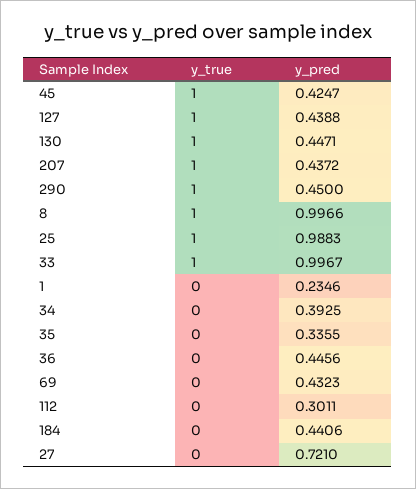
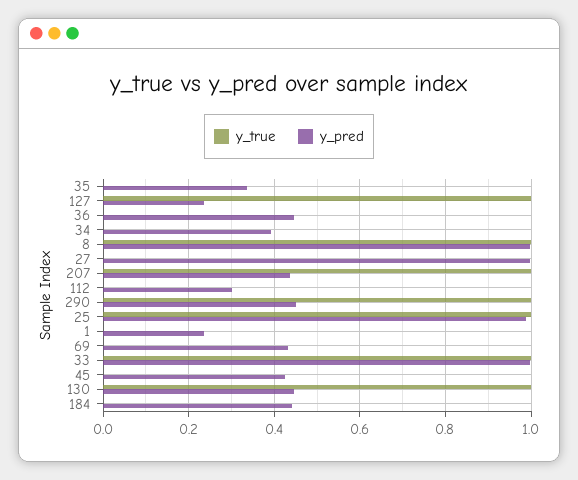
  {
    "y_true": {
-     "45": 1,
+     "45": 0,
      "127": 1,
      "130": 1,
      "207": 1,
      "290": 1,
      "8": 1,
      "25": 1,
      "33": 1,
      "1": 0,
      "34": 0,
      "35": 0,
      "36": 0,
      "69": 0,
      "112": 0,
      "184": 0,
      "27": 0
    },
    "y_pred": {
      "45": 0.4247,
-     "127": 0.4388,
+     "127": 0.24,
      "130": 0.4471,
      "207": 0.4372,
      "290": 0.45,
      "8": 0.9966,
      "25": 0.9883,
      "33": 0.9967,
      "1": 0.2346,
      "34": 0.3925,
      "35": 0.3355,
      "36": 0.4456,
      "69": 0.4323,
      "112": 0.3011,
      "184": 0.4406,
-     "27": 0.721
+     "27": 1
    }
  }

